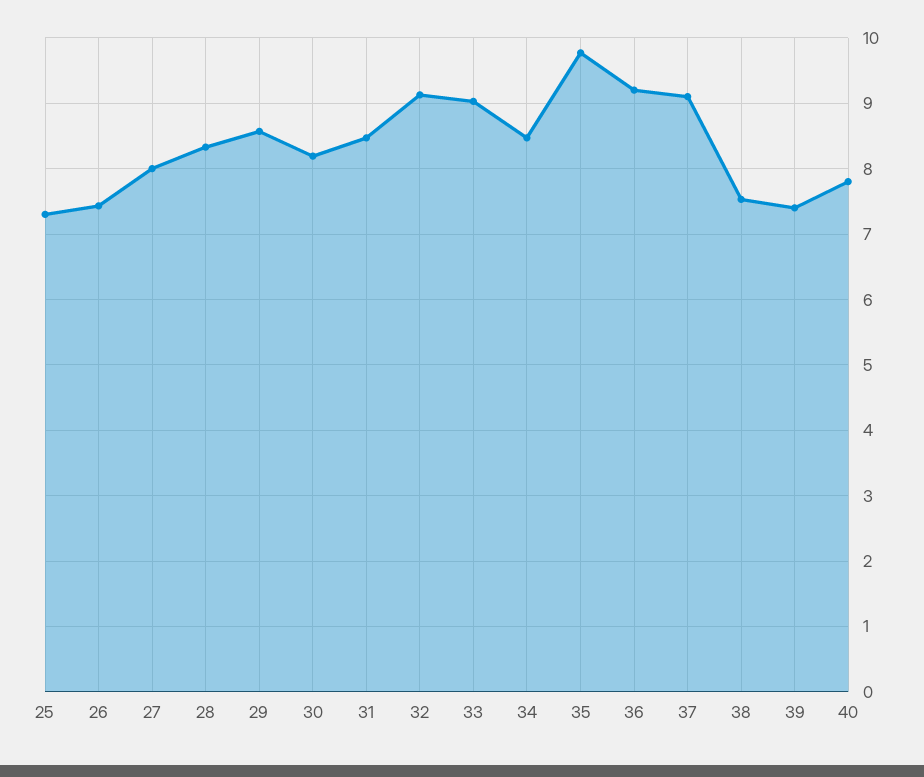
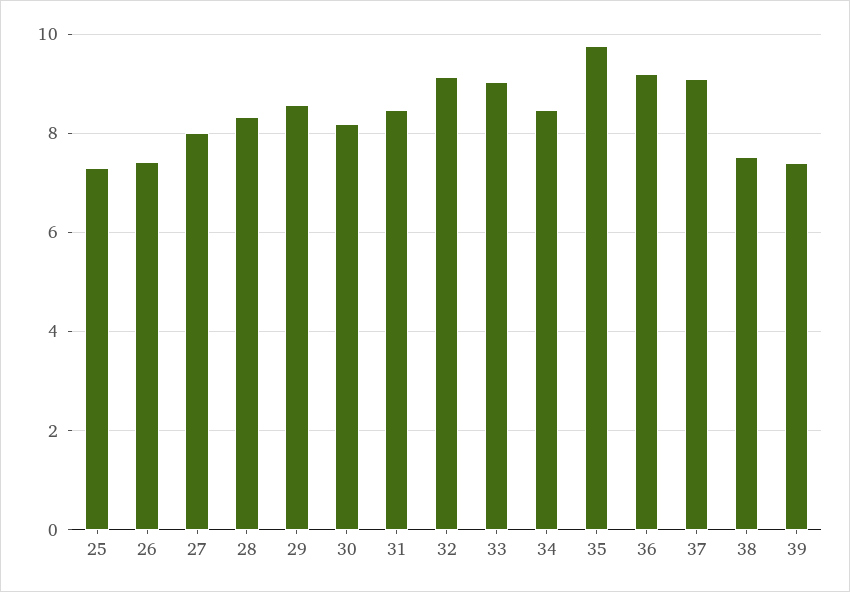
  {
    "25": 7.3,
    "26": 7.4,
    "27": 8,
    "28": 8.3,
    "29": 8.6,
    "30": 8.2,
    "31": 8.5,
    "32": 9.1,
    "33": 9,
    "34": 8.5,
    "35": 9.8,
    "36": 9.2,
    "37": 9.1,
    "38": 7.5,
-   "39": 7.4,
+   "39": 7.4
-   "40": 7.8
  }

